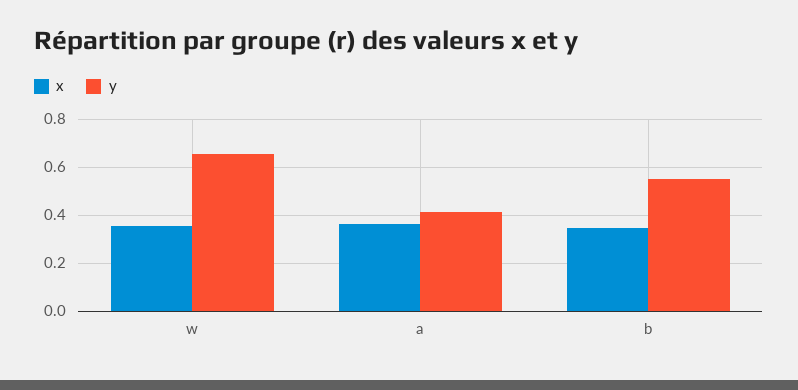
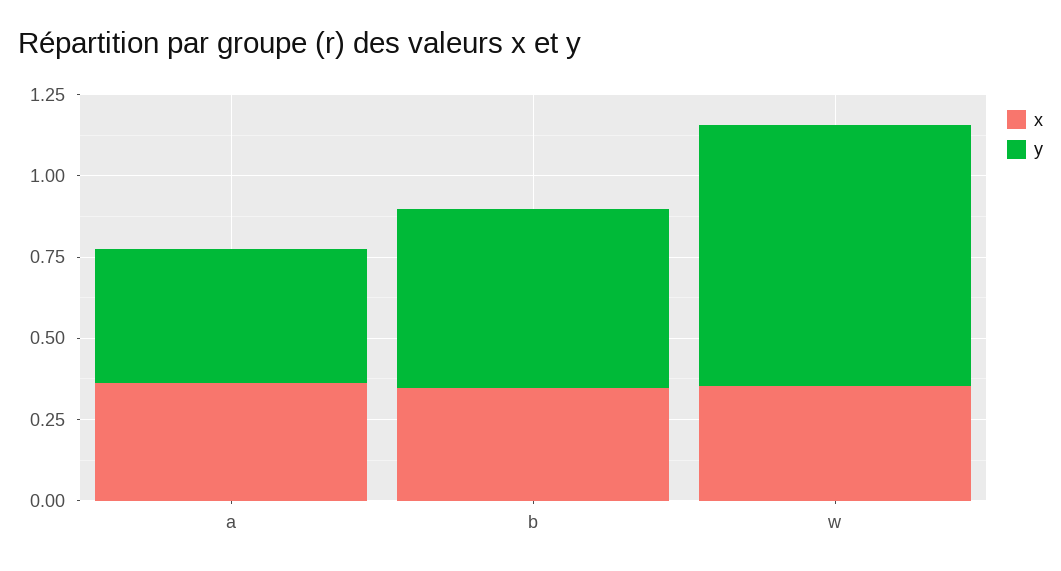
  {
    "x": {
      "w": 0.35,
      "a": 0.375,
      "b": 0.35
    },
    "y": {
-     "w": 0.65,
+     "w": 0.8,
      "a": 0.4,
      "b": 0.55
    }
  }

